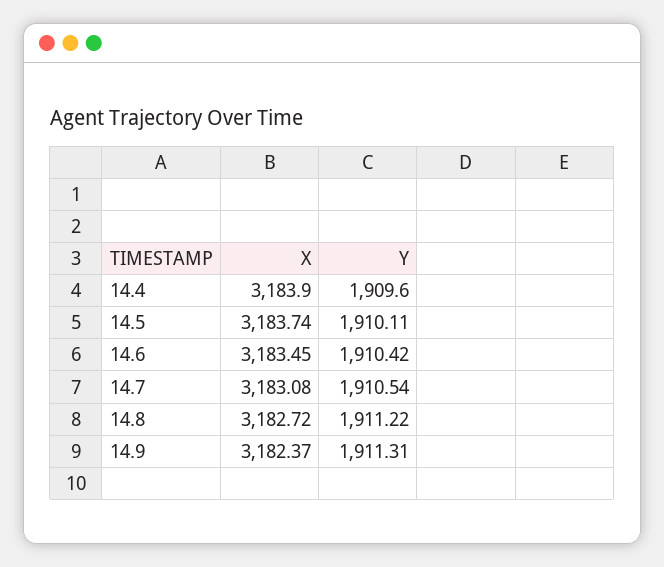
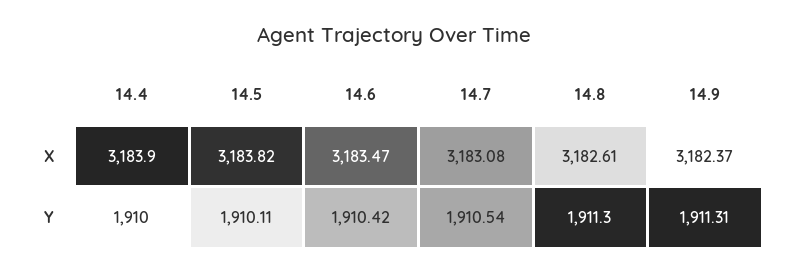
  {
    "X": {
      "14.4": 3183.9,
-     "14.5": 3183.74,
+     "14.5": 3183.82,
-     "14.6": 3183.45,
+     "14.6": 3183.47,
      "14.7": 3183.08,
-     "14.8": 3182.72,
+     "14.8": 3182.61,
      "14.9": 3182.37
    },
    "Y": {
-     "14.4": 1909.6,
+     "14.4": 1910,
      "14.5": 1910.11,
      "14.6": 1910.42,
      "14.7": 1910.54,
-     "14.8": 1911.22,
+     "14.8": 1911.3,
      "14.9": 1911.31
    }
  }

